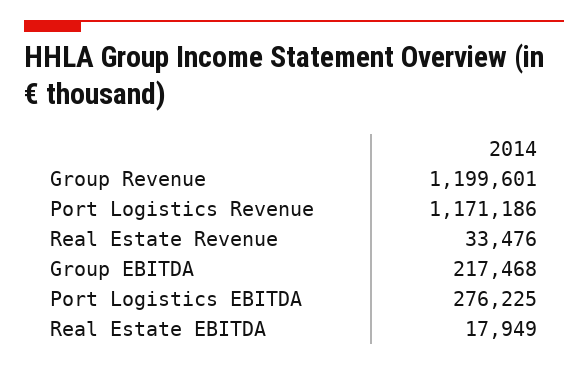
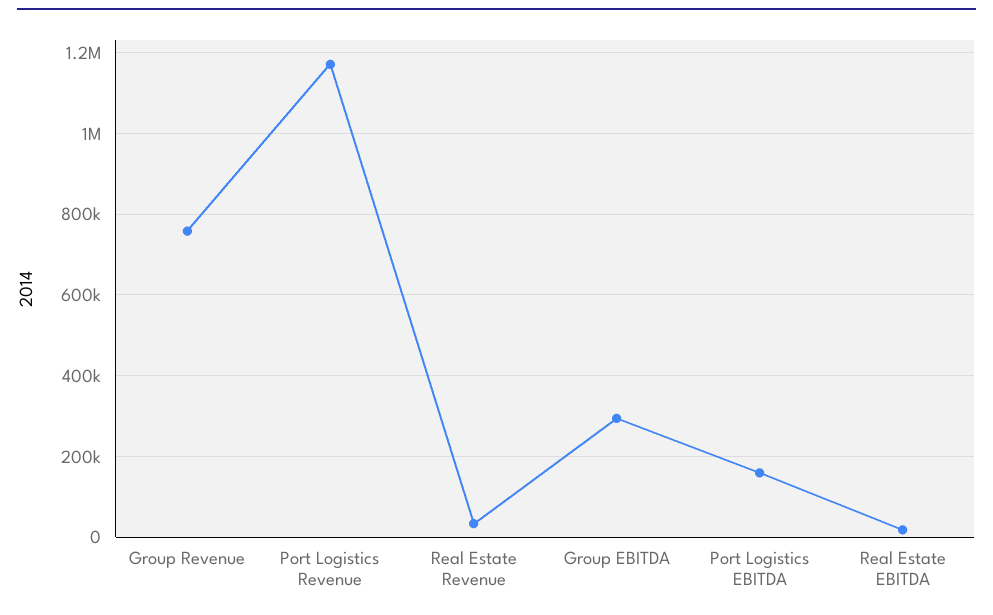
  {
-   "Group Revenue": 1199601,
+   "Group Revenue": 760000,
    "Port Logistics Revenue": 1171186,
    "Real Estate Revenue": 33476,
-   "Group EBITDA": 217468,
+   "Group EBITDA": 300000,
-   "Port Logistics EBITDA": 276225,
+   "Port Logistics EBITDA": 160000,
    "Real Estate EBITDA": 17949
  }

